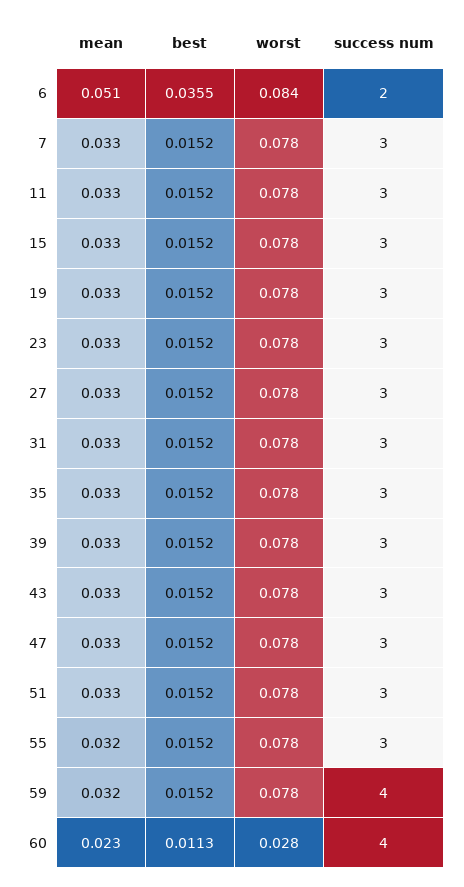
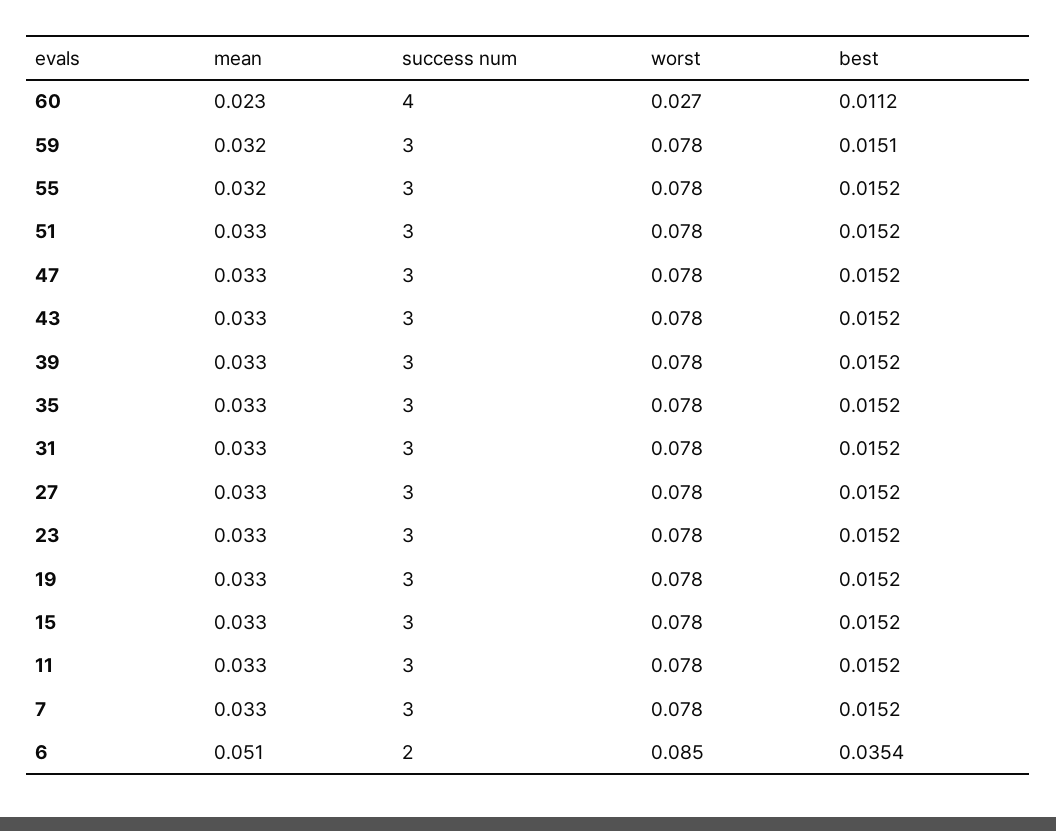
  {
    "mean": {
      "6": 0.051,
      "7": 0.033,
      "11": 0.033,
      "15": 0.033,
      "19": 0.033,
      "23": 0.033,
      "27": 0.033,
      "31": 0.033,
      "35": 0.033,
      "39": 0.033,
      "43": 0.033,
      "47": 0.033,
      "51": 0.033,
      "55": 0.032,
      "59": 0.032,
      "60": 0.023
    },
    "best": {
-     "6": 0.0355,
+     "6": 0.0354,
      "7": 0.0152,
      "11": 0.0152,
      "15": 0.0152,
      "19": 0.0152,
      "23": 0.0152,
      "27": 0.0152,
      "31": 0.0152,
      "35": 0.0152,
      "39": 0.0152,
      "43": 0.0152,
      "47": 0.0152,
      "51": 0.0152,
      "55": 0.0152,
-     "59": 0.0152,
+     "59": 0.0151,
-     "60": 0.0113
+     "60": 0.0112
    },
    "worst": {
-     "6": 0.084,
+     "6": 0.085,
      "7": 0.078,
      "11": 0.078,
      "15": 0.078,
      "19": 0.078,
      "23": 0.078,
      "27": 0.078,
      "31": 0.078,
      "35": 0.078,
      "39": 0.078,
      "43": 0.078,
      "47": 0.078,
      "51": 0.078,
      "55": 0.078,
      "59": 0.078,
-     "60": 0.028
+     "60": 0.027
    },
    "success num": {
      "6": 2,
      "7": 3,
      "11": 3,
      "15": 3,
      "19": 3,
      "23": 3,
      "27": 3,
      "31": 3,
      "35": 3,
      "39": 3,
      "43": 3,
      "47": 3,
      "51": 3,
      "55": 3,
-     "59": 4,
+     "59": 3,
      "60": 4
    }
  }

